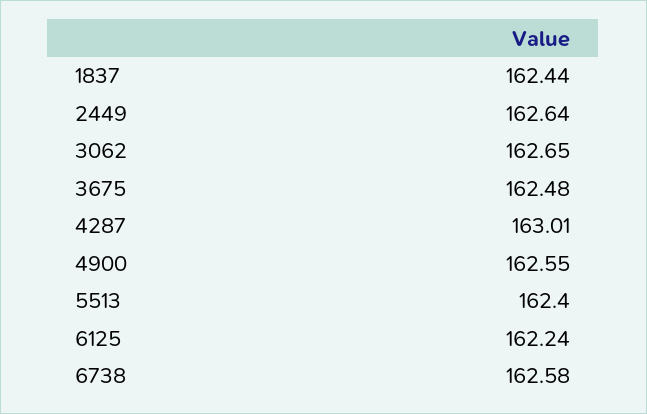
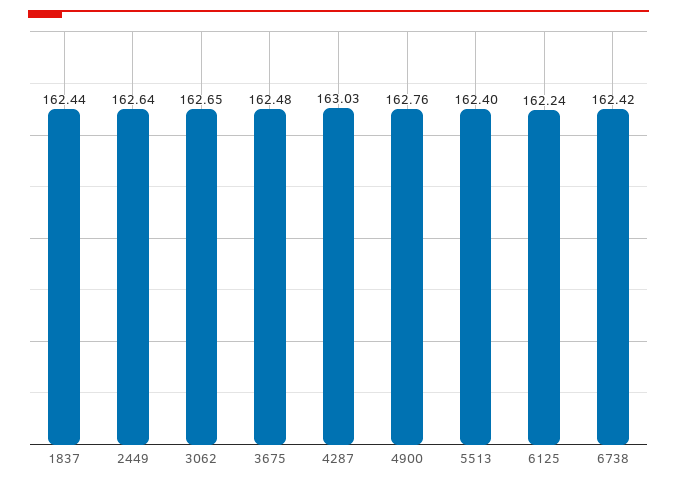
  {
    "1837": 162.44,
    "2449": 162.64,
    "3062": 162.65,
    "3675": 162.48,
-   "4287": 163.01,
+   "4287": 163.03,
-   "4900": 162.55,
+   "4900": 162.76,
    "5513": 162.4,
    "6125": 162.24,
-   "6738": 162.58
+   "6738": 162.42
  }

